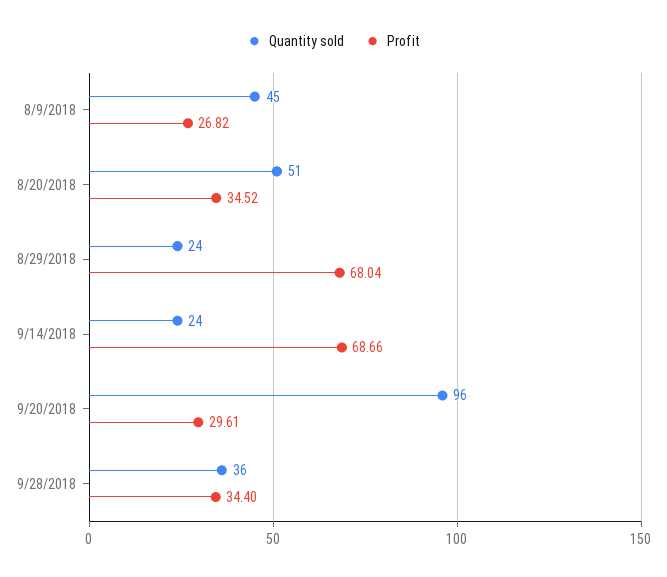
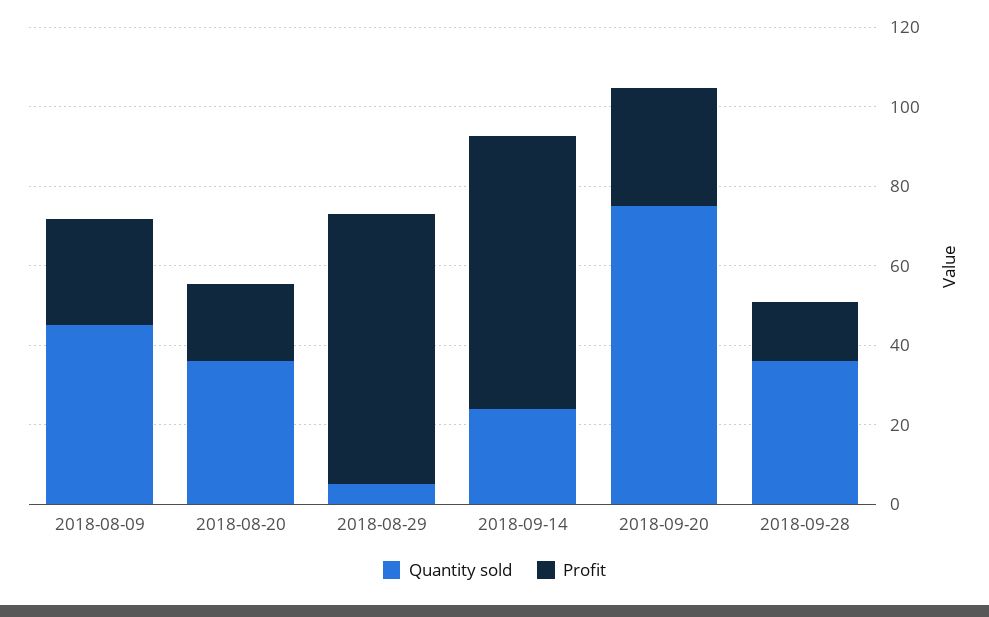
  {
    "Quantity sold": {
      "8/9/2018": 45,
-     "8/20/2018": 51,
+     "8/20/2018": 35,
-     "8/29/2018": 24,
+     "8/29/2018": 5,
      "9/14/2018": 24,
-     "9/20/2018": 96,
+     "9/20/2018": 75,
      "9/28/2018": 36
    },
    "Profit": {
      "8/9/2018": 26.82,
-     "8/20/2018": 34.52,
+     "8/20/2018": 20,
      "8/29/2018": 68.04,
      "9/14/2018": 68.66,
      "9/20/2018": 29.61,
-     "9/28/2018": 34.4
+     "9/28/2018": 15
    }
  }

